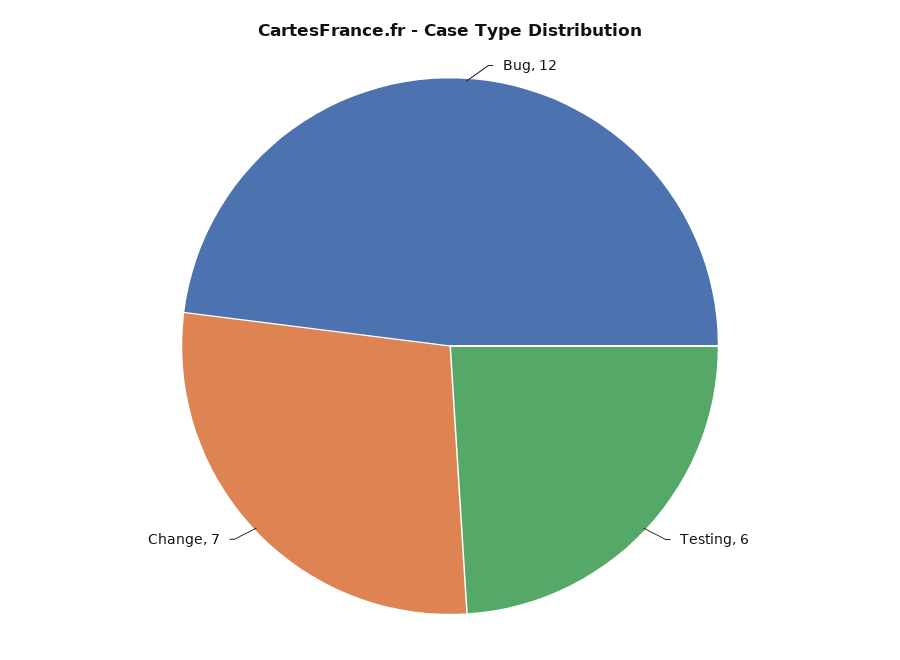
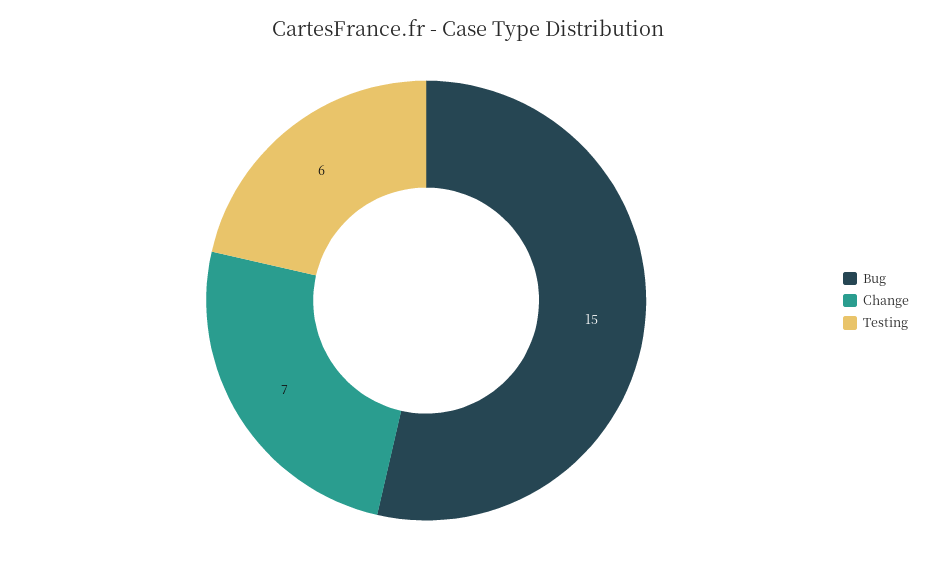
  {
-   "Bug": 12,
+   "Bug": 15,
    "Testing": 6,
    "Change": 7
  }

